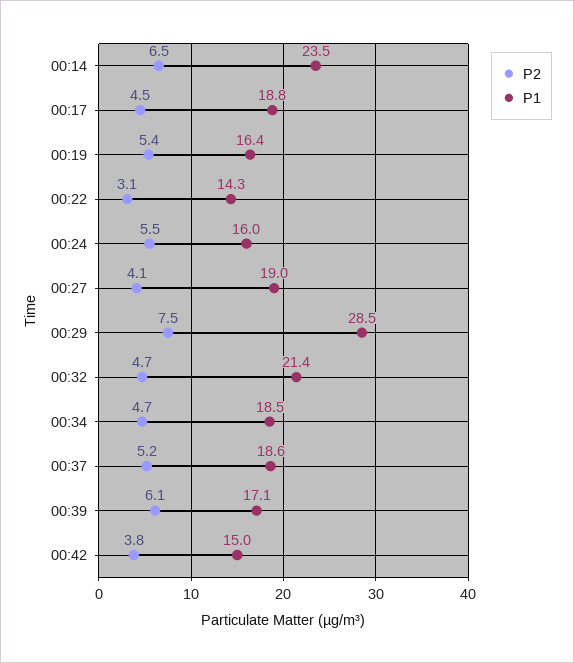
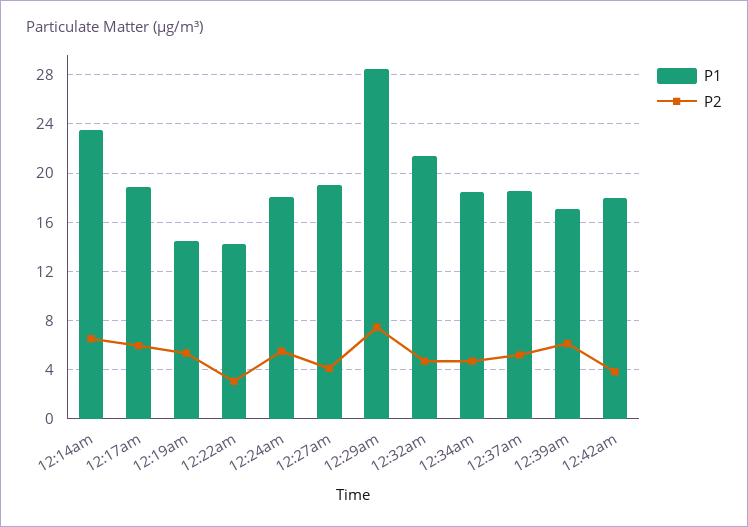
  {
    "P2": {
      "00:14": 6.5,
-     "00:17": 4.5,
+     "00:17": 6,
      "00:19": 5.4,
      "00:22": 3.1,
      "00:24": 5.5,
      "00:27": 4.1,
      "00:29": 7.5,
      "00:32": 4.7,
      "00:34": 4.7,
      "00:37": 5.2,
      "00:39": 6.1,
      "00:42": 3.8
    },
    "P1": {
      "00:14": 23.5,
      "00:17": 18.8,
-     "00:19": 16.4,
+     "00:19": 14.5,
      "00:22": 14.3,
-     "00:24": 16,
+     "00:24": 18,
      "00:27": 19,
      "00:29": 28.5,
      "00:32": 21.4,
      "00:34": 18.5,
      "00:37": 18.6,
      "00:39": 17.1,
-     "00:42": 15
+     "00:42": 18
    }
  }

